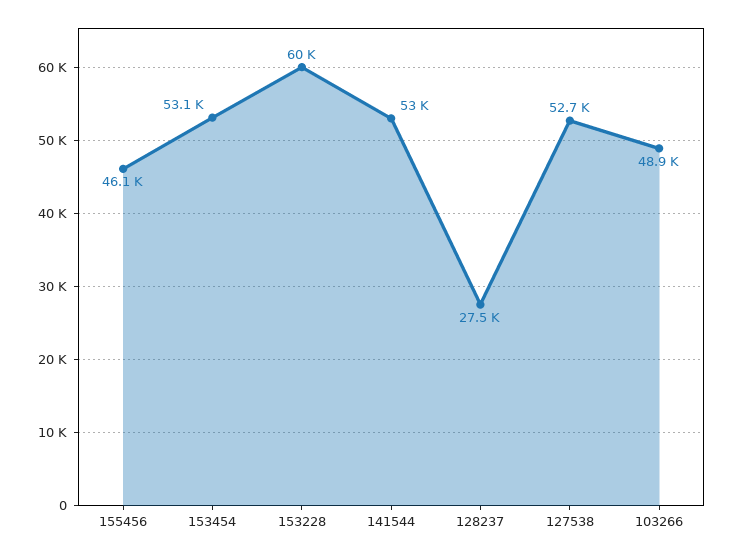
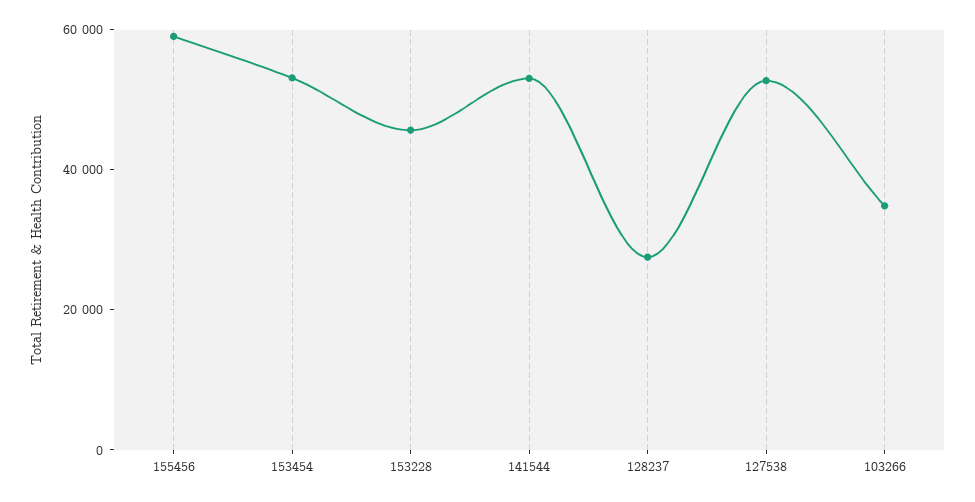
  {
-   "155456": 46100,
+   "155456": 60000,
    "153454": 53100,
-   "153228": 60000,
+   "153228": 45000,
    "141544": 53000,
    "128237": 27500,
    "127538": 52700,
-   "103266": 48900
+   "103266": 35000
  }

